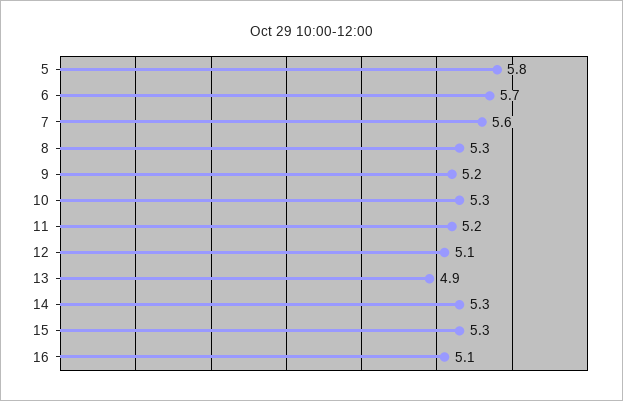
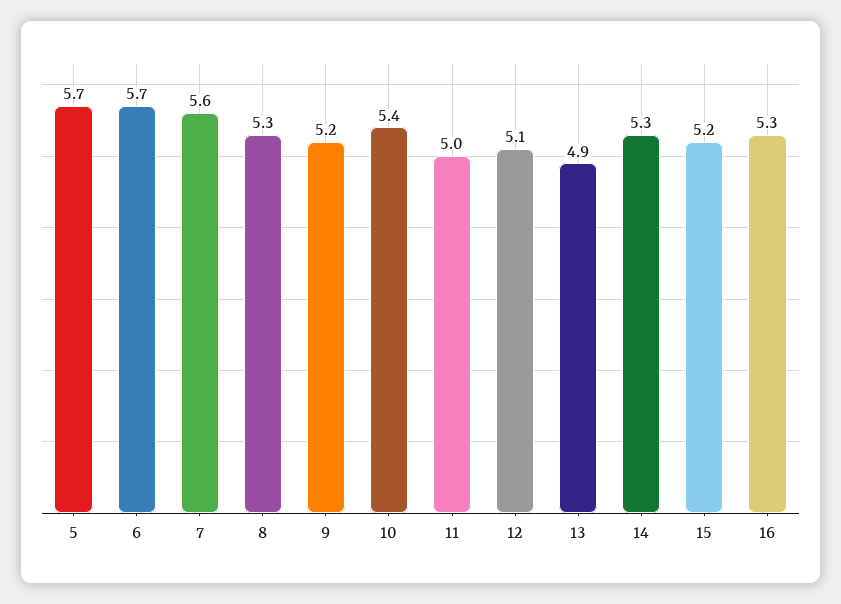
  {
-   "5": 5.8,
+   "5": 5.7,
    "6": 5.7,
    "7": 5.6,
    "8": 5.3,
    "9": 5.2,
-   "10": 5.3,
+   "10": 5.4,
-   "11": 5.2,
+   "11": 5,
    "12": 5.1,
    "13": 4.9,
    "14": 5.3,
-   "15": 5.3,
+   "15": 5.2,
-   "16": 5.1
+   "16": 5.3
  }

